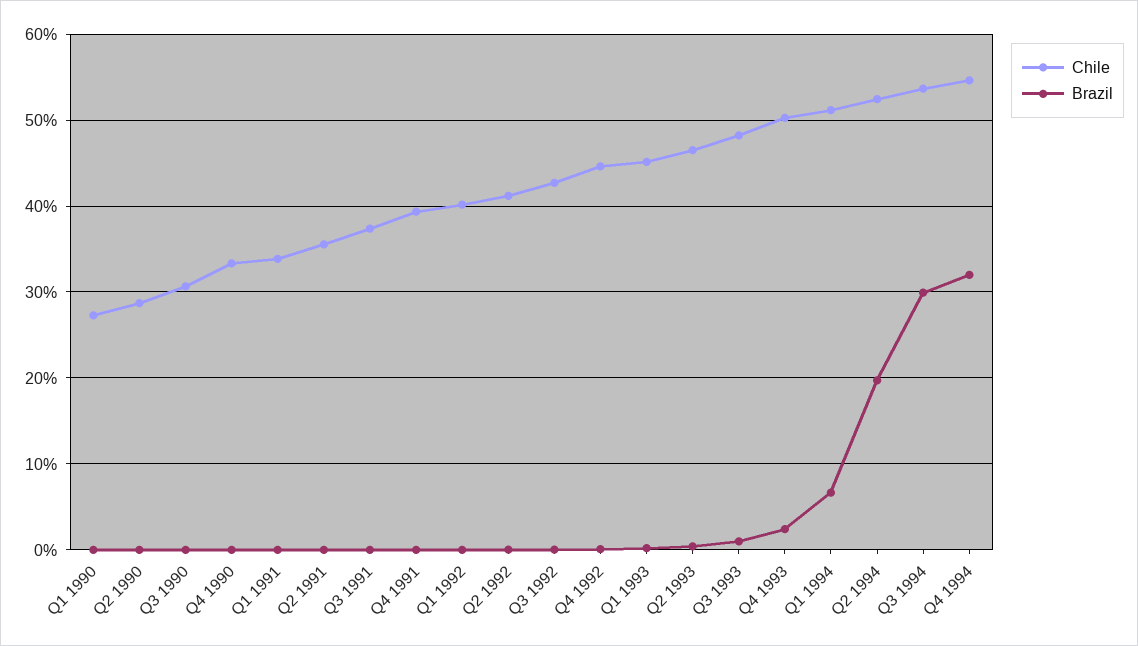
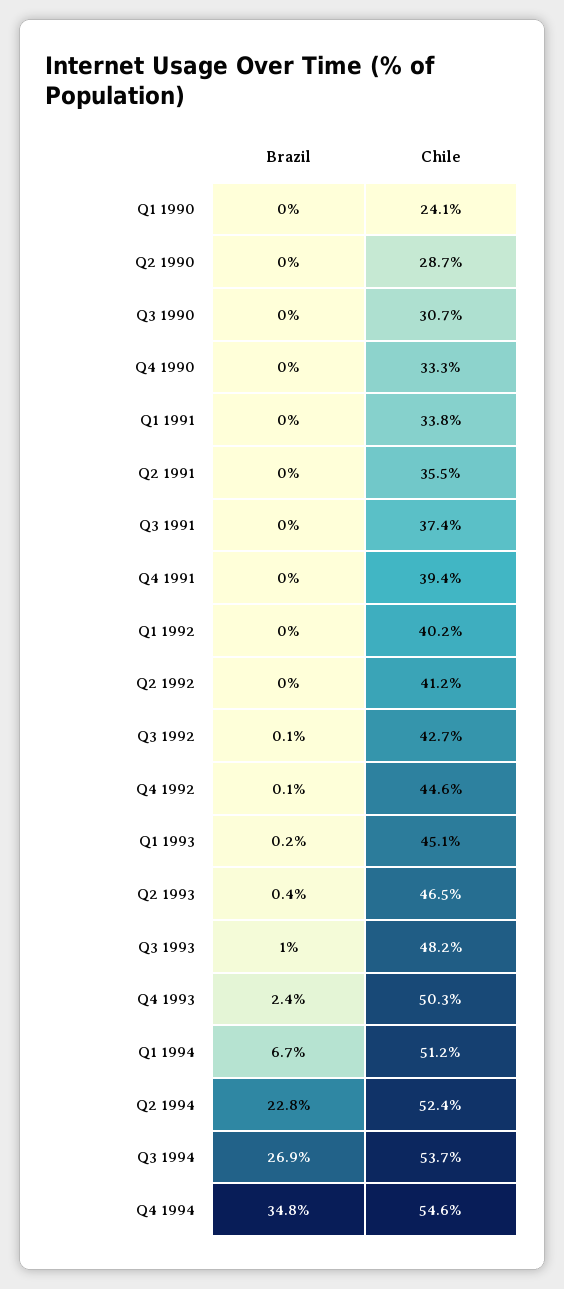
  {
    "Chile": {
-     "Q1 1990": 27,
+     "Q1 1990": 24.1,
      "Q2 1990": 28.7,
      "Q3 1990": 30.7,
      "Q4 1990": 33.3,
      "Q1 1991": 33.8,
      "Q2 1991": 35.5,
      "Q3 1991": 37.4,
      "Q4 1991": 39.4,
      "Q1 1992": 40.2,
      "Q2 1992": 41.2,
      "Q3 1992": 42.7,
      "Q4 1992": 44.6,
      "Q1 1993": 45.1,
      "Q2 1993": 46.5,
      "Q3 1993": 48.2,
      "Q4 1993": 50.3,
      "Q1 1994": 51.2,
      "Q2 1994": 52.4,
      "Q3 1994": 53.7,
      "Q4 1994": 54.6
    },
    "Brazil": {
      "Q1 1990": 0,
      "Q2 1990": 0,
      "Q3 1990": 0,
      "Q4 1990": 0,
      "Q1 1991": 0,
      "Q2 1991": 0,
      "Q3 1991": 0,
      "Q4 1991": 0,
      "Q1 1992": 0,
      "Q2 1992": 0,
      "Q3 1992": 0.1,
      "Q4 1992": 0.1,
      "Q1 1993": 0.2,
      "Q2 1993": 0.4,
      "Q3 1993": 1,
      "Q4 1993": 2.4,
      "Q1 1994": 6.7,
-     "Q2 1994": 20,
+     "Q2 1994": 22.8,
-     "Q3 1994": 30,
+     "Q3 1994": 26.9,
-     "Q4 1994": 32
+     "Q4 1994": 34.8
    }
  }

